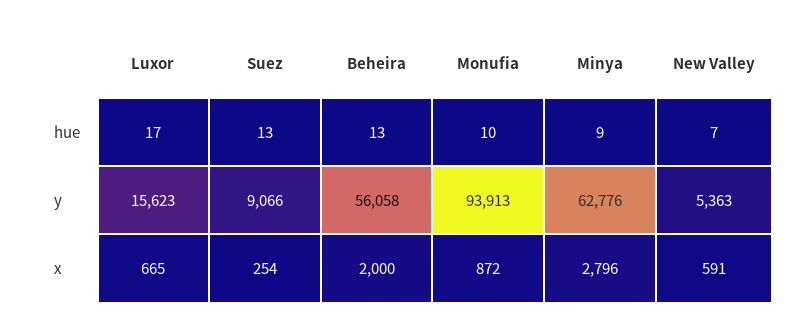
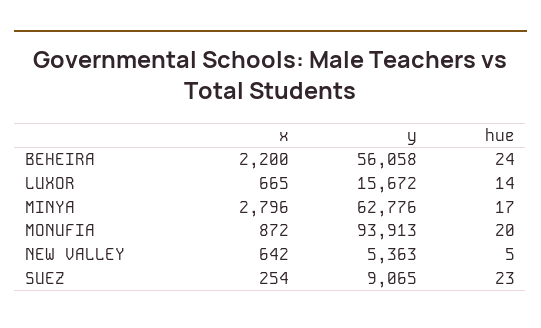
  {
    "Luxor": {
-     "hue": 17,
+     "hue": 14,
-     "y": 15623,
+     "y": 15672,
      "x": 665
    },
    "Suez": {
-     "hue": 13,
+     "hue": 23,
-     "y": 9066,
+     "y": 9065,
      "x": 254
    },
    "Beheira": {
-     "hue": 13,
+     "hue": 24,
      "y": 56058,
-     "x": 2000
+     "x": 2200
    },
    "Monufia": {
-     "hue": 10,
+     "hue": 20,
      "y": 93913,
      "x": 872
    },
    "Minya": {
-     "hue": 9,
+     "hue": 17,
      "y": 62776,
      "x": 2796
    },
    "New Valley": {
-     "hue": 7,
+     "hue": 5,
      "y": 5363,
-     "x": 591
+     "x": 642
    }
  }

